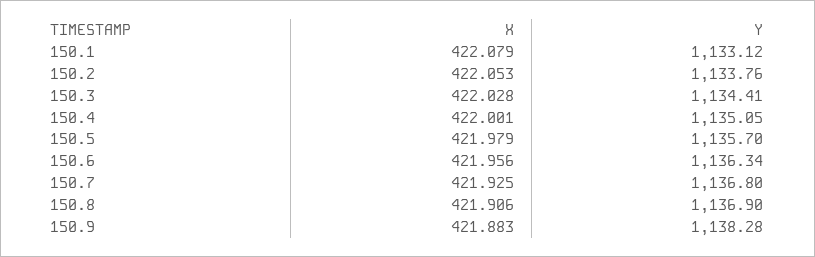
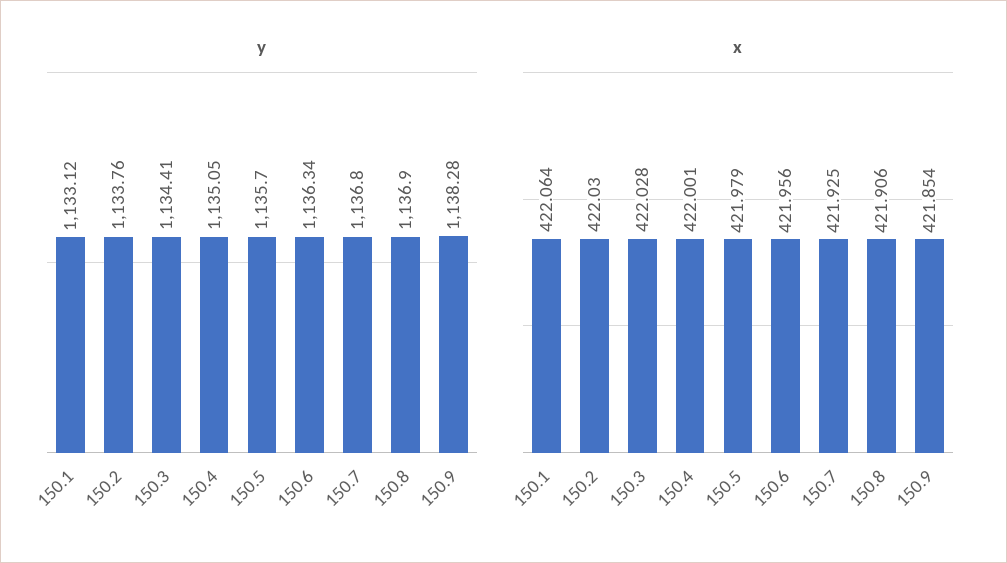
  {
    "X": {
-     "150.1": 422.079,
+     "150.1": 422.064,
-     "150.2": 422.053,
+     "150.2": 422.03,
      "150.3": 422.028,
      "150.4": 422.001,
      "150.5": 421.979,
      "150.6": 421.956,
      "150.7": 421.925,
      "150.8": 421.906,
-     "150.9": 421.883
+     "150.9": 421.854
    },
    "Y": {
      "150.1": 1133.12,
      "150.2": 1133.76,
      "150.3": 1134.41,
      "150.4": 1135.05,
      "150.5": 1135.7,
      "150.6": 1136.34,
      "150.7": 1136.8,
      "150.8": 1136.9,
      "150.9": 1138.28
    }
  }

